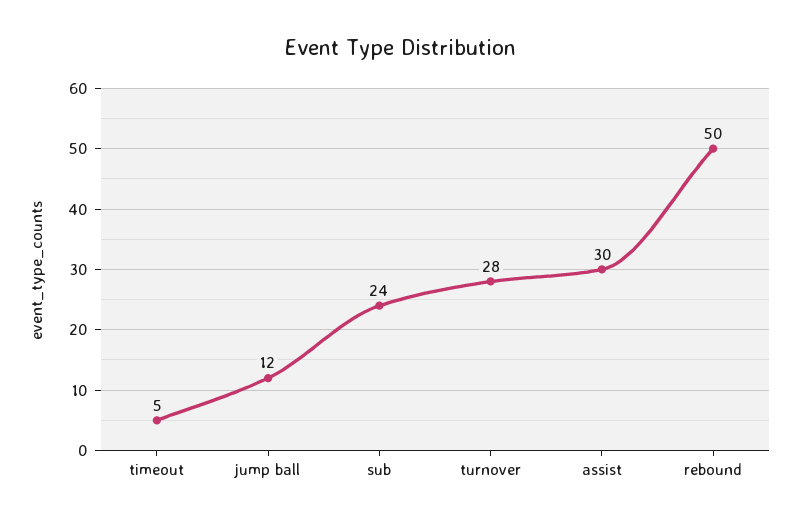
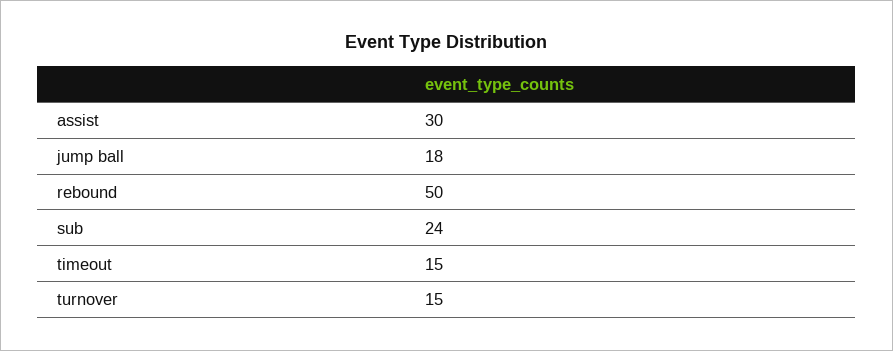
  {
-   "timeout": 5,
+   "timeout": 15,
-   "jump ball": 12,
+   "jump ball": 18,
    "sub": 24,
-   "turnover": 28,
+   "turnover": 15,
    "assist": 30,
    "rebound": 50
  }

